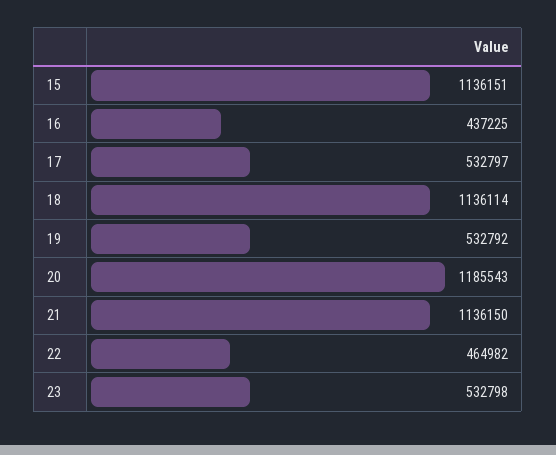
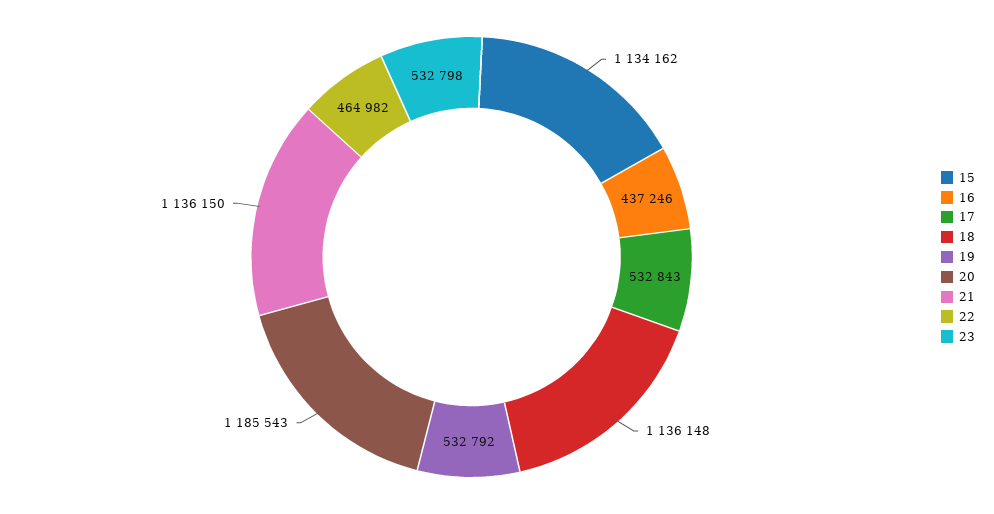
  {
-   "15": 1136151,
+   "15": 1134162,
-   "16": 437225,
+   "16": 437246,
-   "17": 532797,
+   "17": 532843,
-   "18": 1136114,
+   "18": 1136148,
    "19": 532792,
    "20": 1185543,
    "21": 1136150,
    "22": 464982,
    "23": 532798
  }

